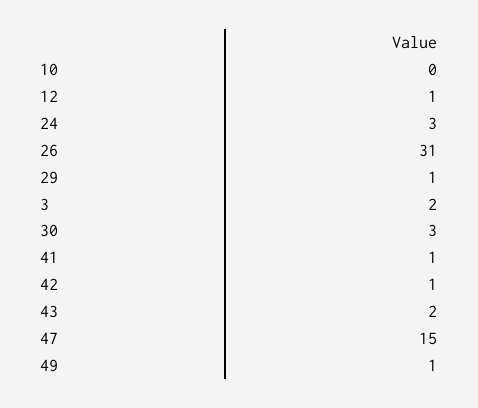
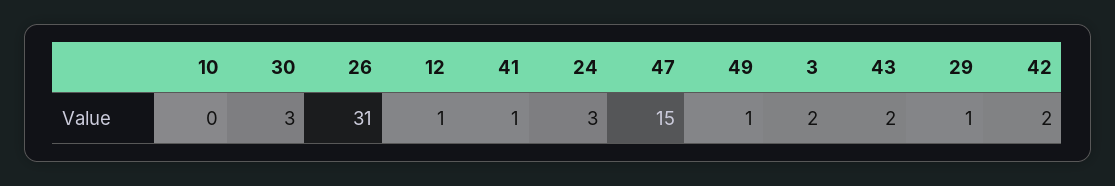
  {
    "10": 0,
    "12": 1,
    "24": 3,
    "26": 31,
    "29": 1,
    "3": 2,
    "30": 3,
    "41": 1,
-   "42": 1,
+   "42": 2,
    "43": 2,
    "47": 15,
    "49": 1
  }

